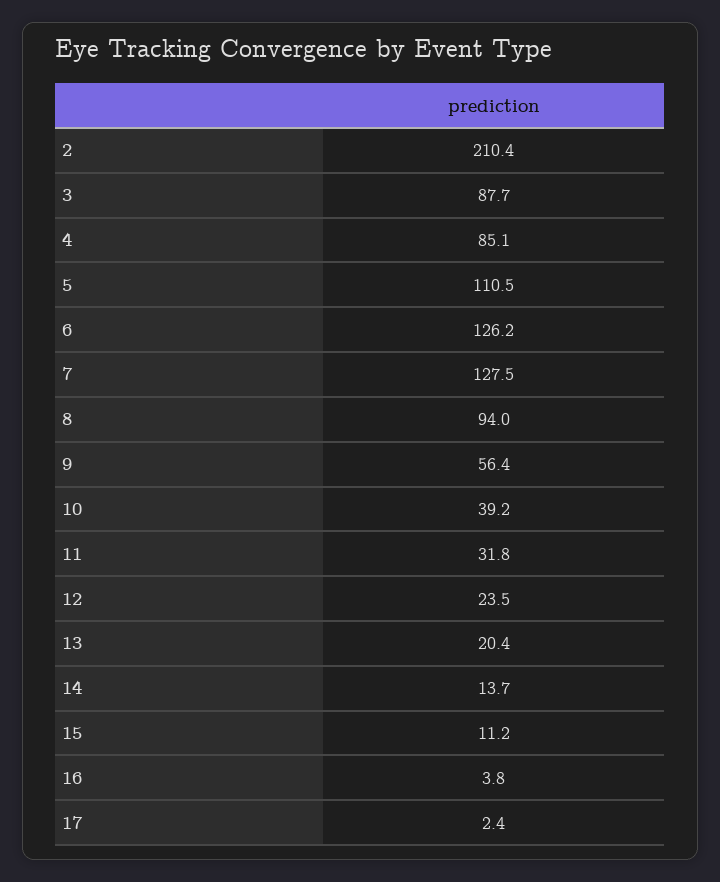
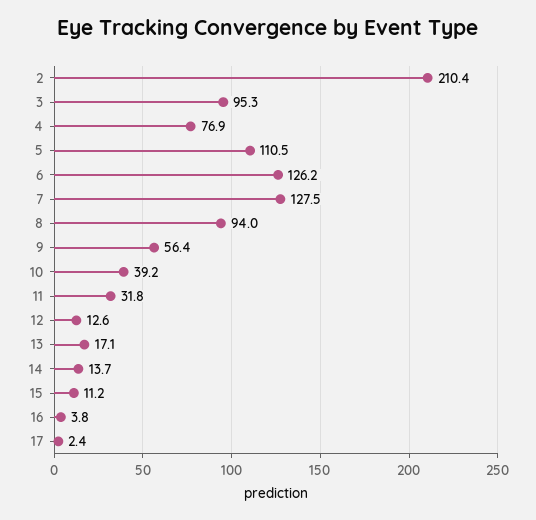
  {
    "2": 210.4,
-   "3": 87.7,
+   "3": 95.3,
-   "4": 85.1,
+   "4": 76.9,
    "5": 110.5,
    "6": 126.2,
    "7": 127.5,
    "8": 94,
    "9": 56.4,
    "10": 39.2,
    "11": 31.8,
-   "12": 23.5,
+   "12": 12.6,
-   "13": 20.4,
+   "13": 17.1,
    "14": 13.7,
    "15": 11.2,
    "16": 3.8,
    "17": 2.4
  }

